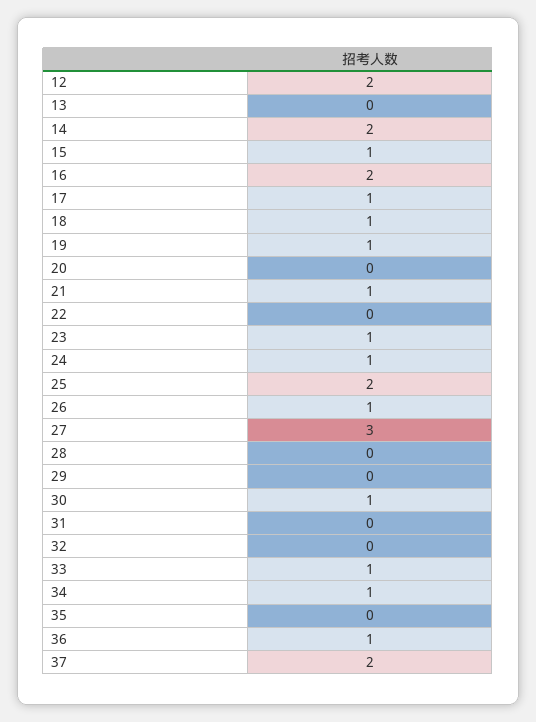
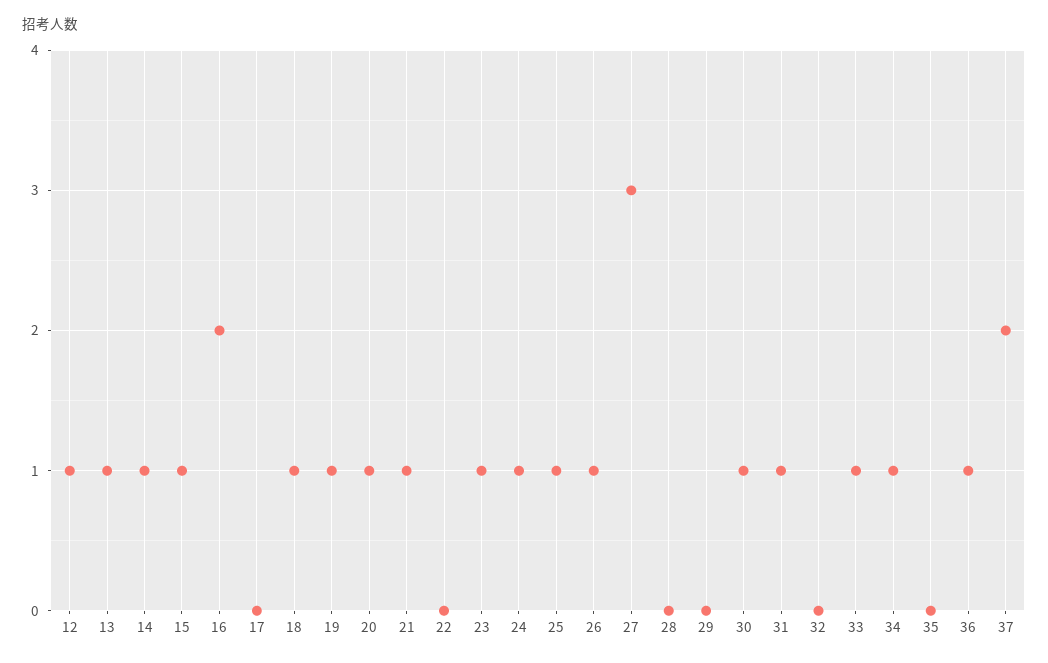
  {
-   "12": 2,
+   "12": 1,
-   "13": 0,
+   "13": 1,
-   "14": 2,
+   "14": 1,
    "15": 1,
    "16": 2,
-   "17": 1,
+   "17": 0,
    "18": 1,
    "19": 1,
-   "20": 0,
+   "20": 1,
    "21": 1,
    "22": 0,
    "23": 1,
    "24": 1,
-   "25": 2,
+   "25": 1,
    "26": 1,
    "27": 3,
    "28": 0,
    "29": 0,
    "30": 1,
-   "31": 0,
+   "31": 1,
    "32": 0,
    "33": 1,
    "34": 1,
    "35": 0,
    "36": 1,
    "37": 2
  }

